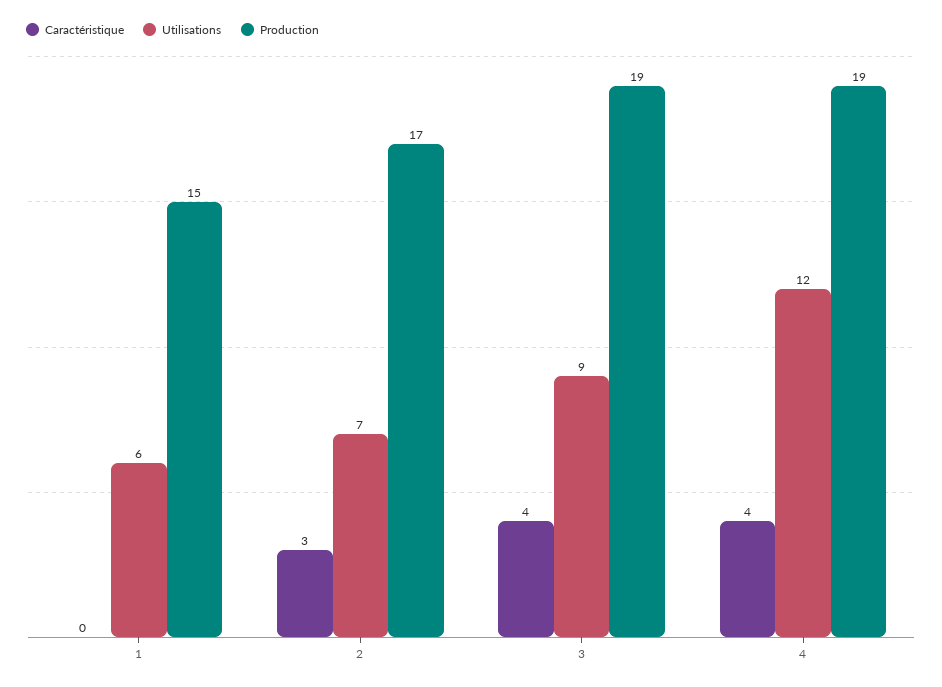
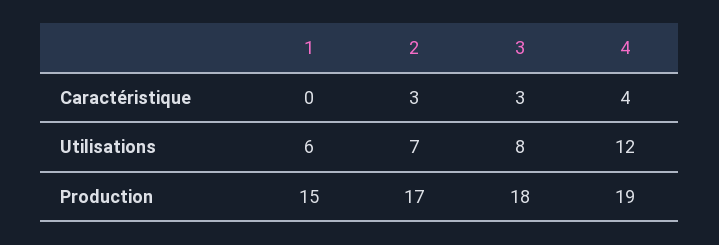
  {
    "Caractéristique": {
      "1": 0,
      "2": 3,
-     "3": 4,
+     "3": 3,
      "4": 4
    },
    "Utilisations": {
      "1": 6,
      "2": 7,
-     "3": 9,
+     "3": 8,
      "4": 12
    },
    "Production": {
      "1": 15,
      "2": 17,
-     "3": 19,
+     "3": 18,
      "4": 19
    }
  }

